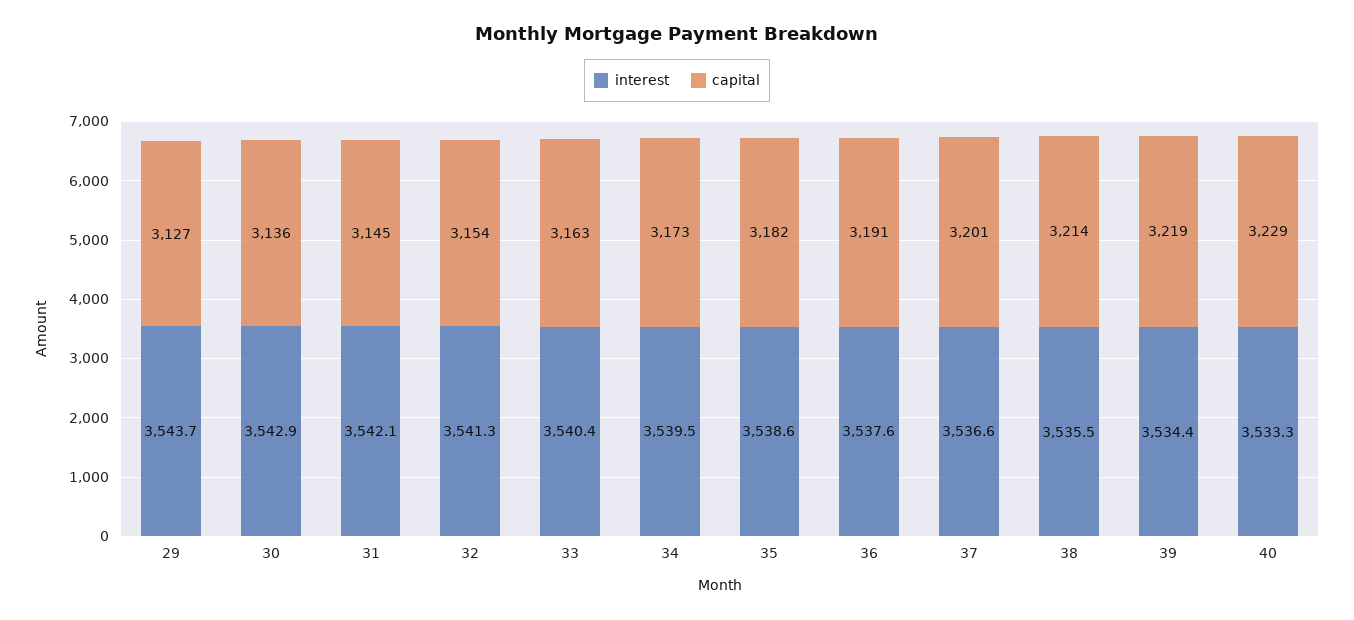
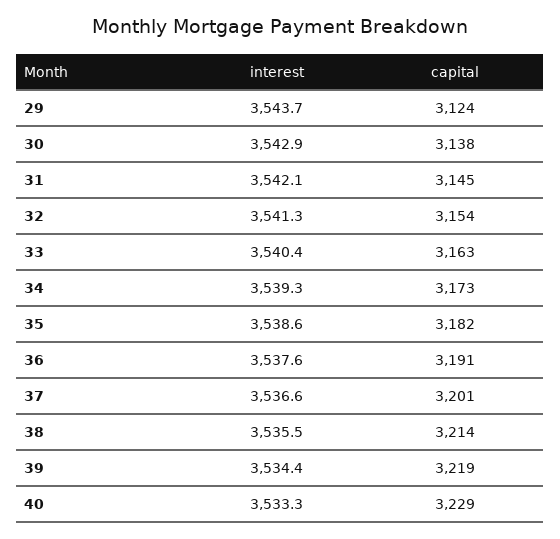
  {
    "interest": {
      "29": 3543.7,
      "30": 3542.9,
      "31": 3542.1,
      "32": 3541.3,
      "33": 3540.4,
-     "34": 3539.5,
+     "34": 3539.3,
      "35": 3538.6,
      "36": 3537.6,
      "37": 3536.6,
      "38": 3535.5,
      "39": 3534.4,
      "40": 3533.3
    },
    "capital": {
-     "29": 3127,
+     "29": 3124,
-     "30": 3136,
+     "30": 3138,
      "31": 3145,
      "32": 3154,
      "33": 3163,
      "34": 3173,
      "35": 3182,
      "36": 3191,
      "37": 3201,
      "38": 3214,
      "39": 3219,
      "40": 3229
    }
  }

